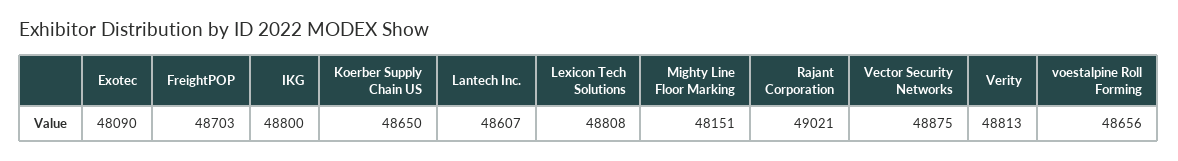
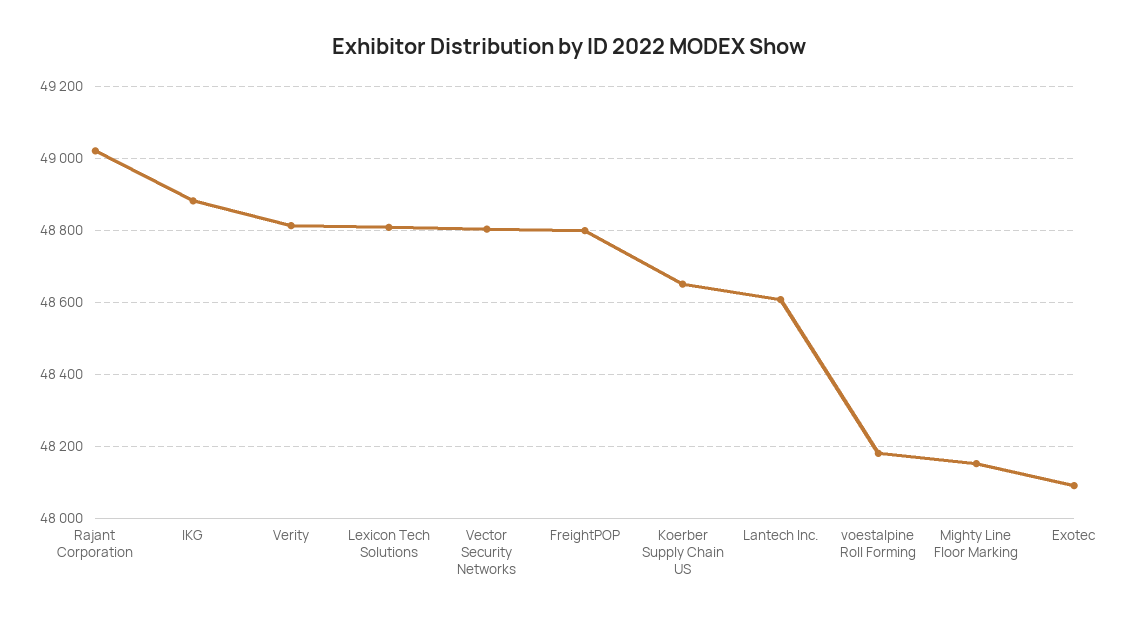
  {
    "Exotec": 48090,
-   "FreightPOP": 48703,
+   "FreightPOP": 48800,
-   "IKG": 48800,
+   "IKG": 48880,
    "Koerber Supply Chain US": 48650,
    "Lantech Inc.": 48607,
    "Lexicon Tech Solutions": 48808,
    "Mighty Line Floor Marking": 48151,
    "Rajant Corporation": 49021,
-   "Vector Security Networks": 48875,
+   "Vector Security Networks": 48800,
    "Verity": 48813,
-   "voestalpine Roll Forming": 48656
+   "voestalpine Roll Forming": 48180
  }

